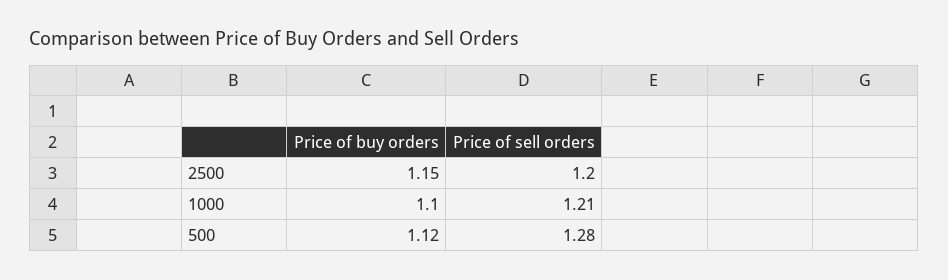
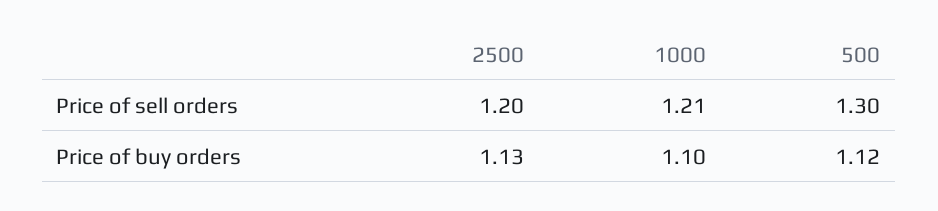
  {
    "Price of buy orders": {
-     "2500": 1.15,
+     "2500": 1.13,
      "1000": 1.1,
      "500": 1.12
    },
    "Price of sell orders": {
      "2500": 1.2,
      "1000": 1.21,
-     "500": 1.28
+     "500": 1.3
    }
  }

